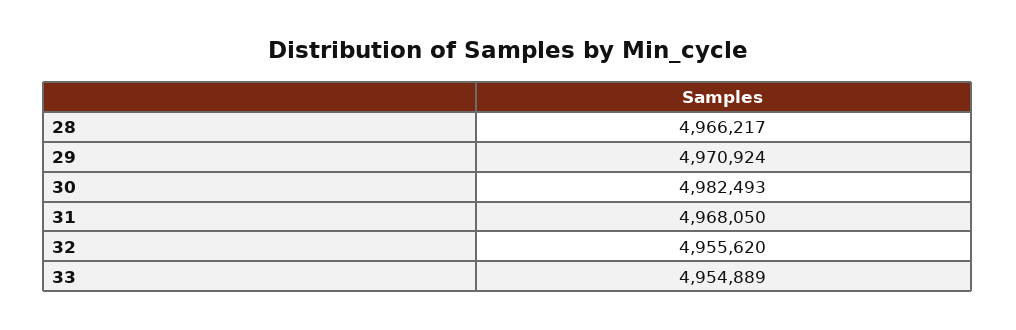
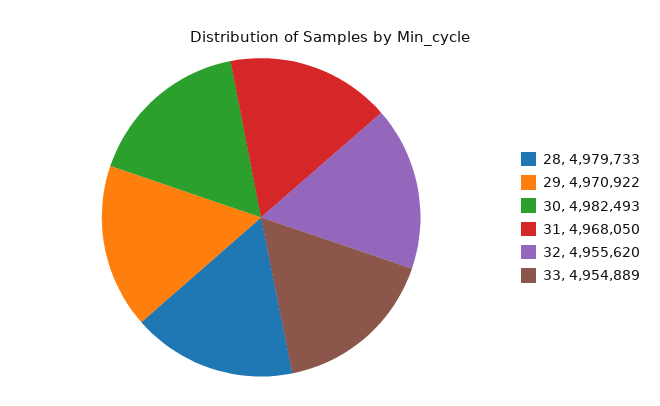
  {
-   "28": 4966217,
+   "28": 4979733,
-   "29": 4970924,
+   "29": 4970922,
    "30": 4982493,
    "31": 4968050,
    "32": 4955620,
    "33": 4954889
  }

